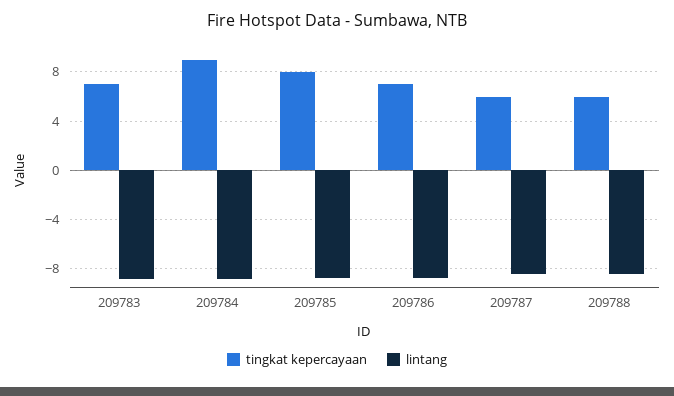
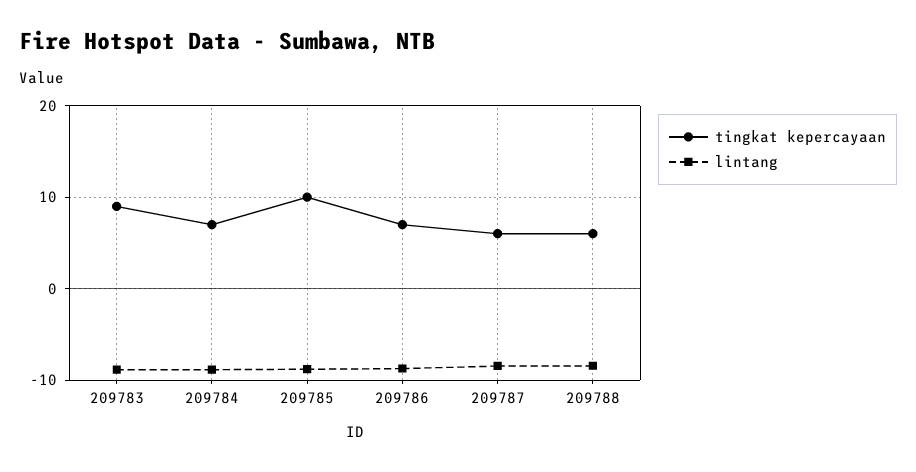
  {
    "tingkat kepercayaan": {
-     "209783": 7,
+     "209783": 9,
-     "209784": 9,
+     "209784": 7,
-     "209785": 8,
+     "209785": 10,
      "209786": 7,
      "209787": 6,
      "209788": 6
    },
    "lintang": {
      "209783": -9,
      "209784": -9,
      "209785": -9,
      "209786": -8.5,
      "209787": -8.5,
      "209788": -8.5
    }
  }

